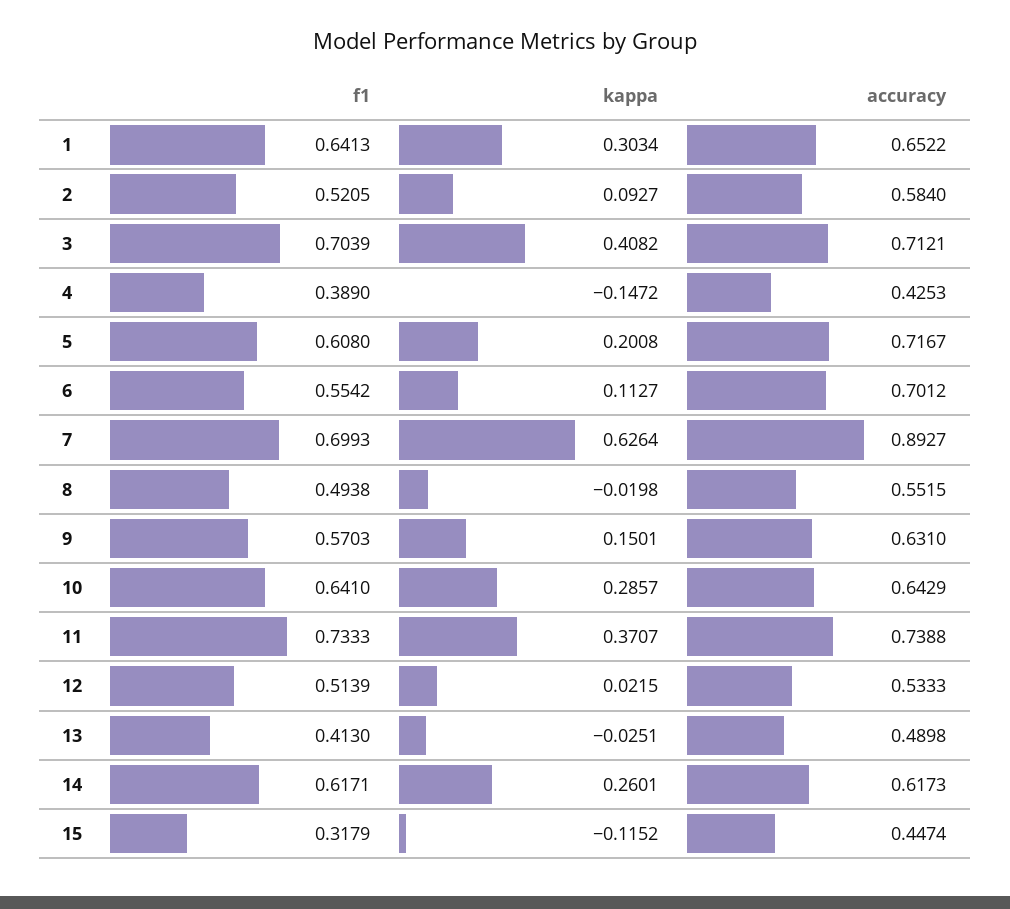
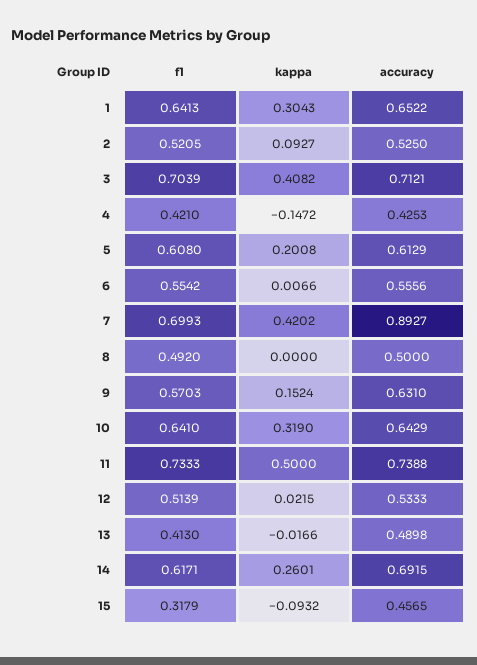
  {
    "f1": {
      "1": 0.6413,
      "2": 0.5205,
      "3": 0.7039,
-     "4": 0.389,
+     "4": 0.421,
      "5": 0.608,
      "6": 0.5542,
      "7": 0.6993,
-     "8": 0.4938,
+     "8": 0.492,
      "9": 0.5703,
      "10": 0.641,
      "11": 0.7333,
      "12": 0.5139,
      "13": 0.413,
      "14": 0.6171,
      "15": 0.3179
    },
    "kappa": {
-     "1": 0.3034,
+     "1": 0.3043,
      "2": 0.0927,
      "3": 0.4082,
      "4": -0.1472,
      "5": 0.2008,
-     "6": 0.1127,
+     "6": 0.0066,
-     "7": 0.6264,
+     "7": 0.4202,
-     "8": -0.0198,
+     "8": 0,
-     "9": 0.1501,
+     "9": 0.1524,
-     "10": 0.2857,
+     "10": 0.319,
-     "11": 0.3707,
+     "11": 0.5,
      "12": 0.0215,
-     "13": -0.0251,
+     "13": -0.0166,
      "14": 0.2601,
-     "15": -0.1152
+     "15": -0.0932
    },
    "accuracy": {
      "1": 0.6522,
-     "2": 0.584,
+     "2": 0.525,
      "3": 0.7121,
      "4": 0.4253,
-     "5": 0.7167,
+     "5": 0.6129,
-     "6": 0.7012,
+     "6": 0.5556,
      "7": 0.8927,
-     "8": 0.5515,
+     "8": 0.5,
      "9": 0.631,
      "10": 0.6429,
      "11": 0.7388,
      "12": 0.5333,
      "13": 0.4898,
-     "14": 0.6173,
+     "14": 0.6915,
-     "15": 0.4474
+     "15": 0.4565
    }
  }

